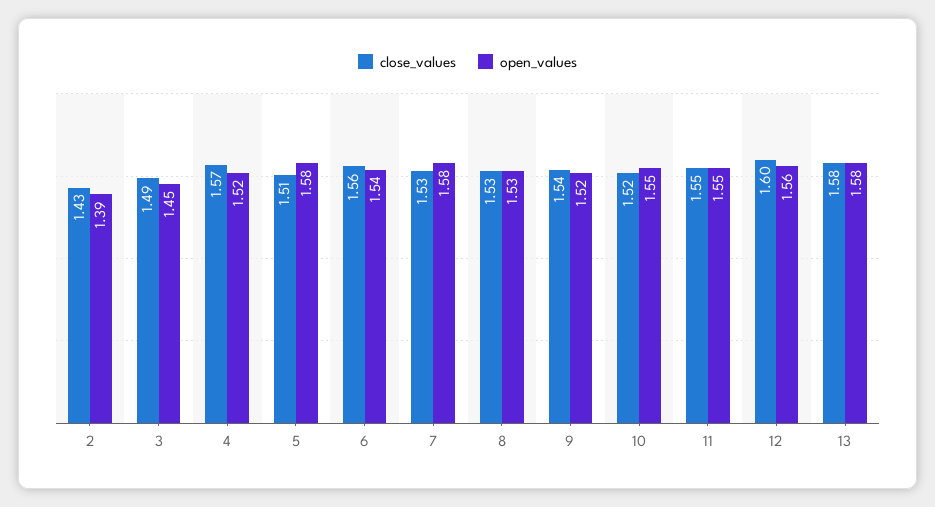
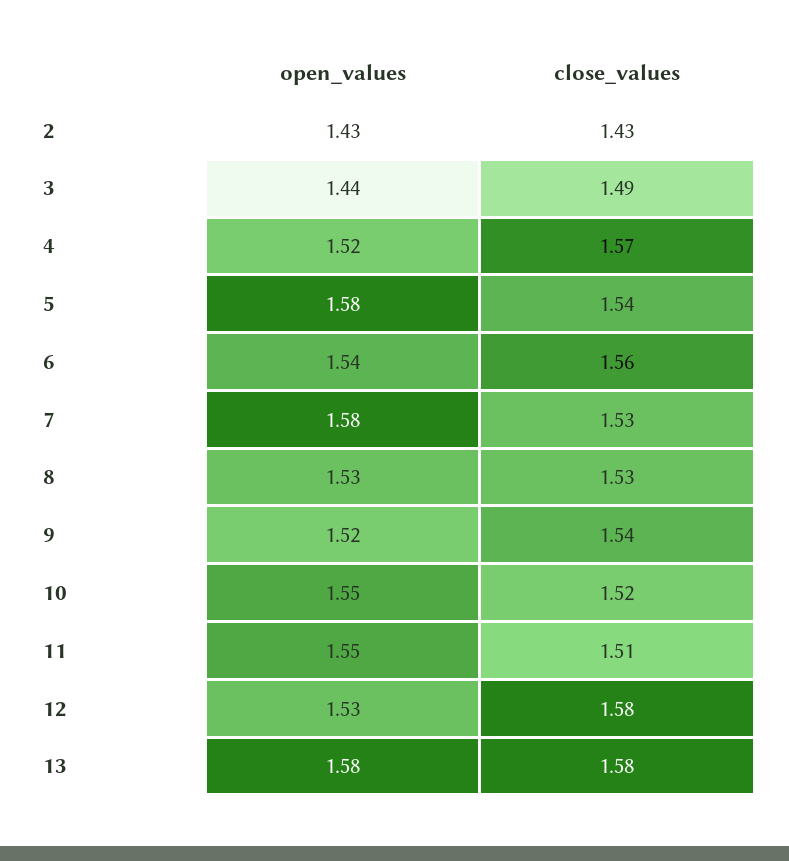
  {
    "close_values": {
      "2": 1.43,
      "3": 1.49,
      "4": 1.57,
-     "5": 1.51,
+     "5": 1.54,
      "6": 1.56,
      "7": 1.53,
      "8": 1.53,
      "9": 1.54,
      "10": 1.52,
-     "11": 1.55,
+     "11": 1.51,
-     "12": 1.6,
+     "12": 1.58,
      "13": 1.58
    },
    "open_values": {
-     "2": 1.39,
+     "2": 1.43,
-     "3": 1.45,
+     "3": 1.44,
      "4": 1.52,
      "5": 1.58,
      "6": 1.54,
      "7": 1.58,
      "8": 1.53,
      "9": 1.52,
      "10": 1.55,
      "11": 1.55,
-     "12": 1.56,
+     "12": 1.53,
      "13": 1.58
    }
  }

